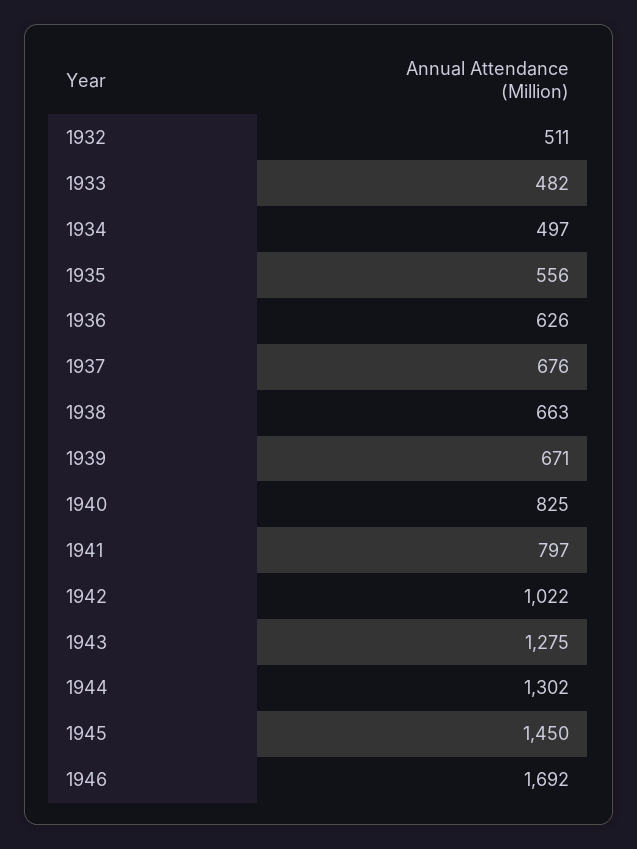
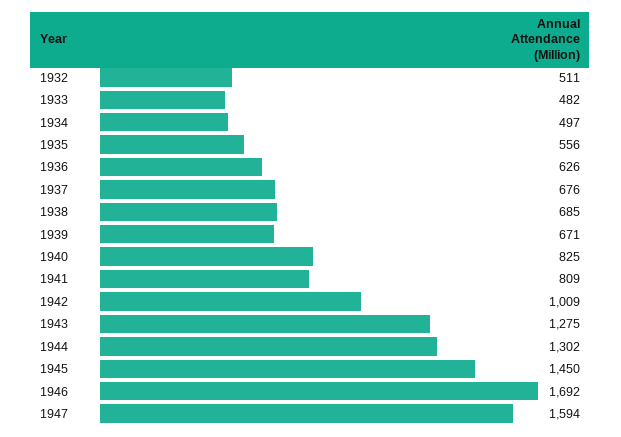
  {
    "1932": 511,
    "1933": 482,
    "1934": 497,
    "1935": 556,
    "1936": 626,
    "1937": 676,
-   "1938": 663,
+   "1938": 685,
    "1939": 671,
    "1940": 825,
-   "1941": 797,
+   "1941": 809,
-   "1942": 1022,
+   "1942": 1009,
    "1943": 1275,
    "1944": 1302,
    "1945": 1450,
-   "1946": 1692
+   "1946": 1692,
+   "1947": 1594
  }

